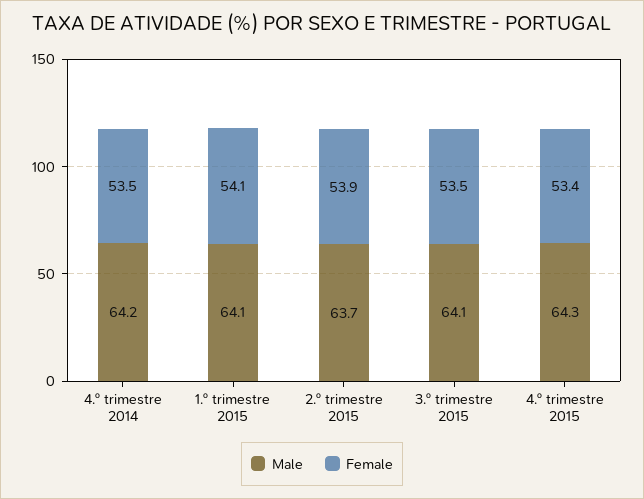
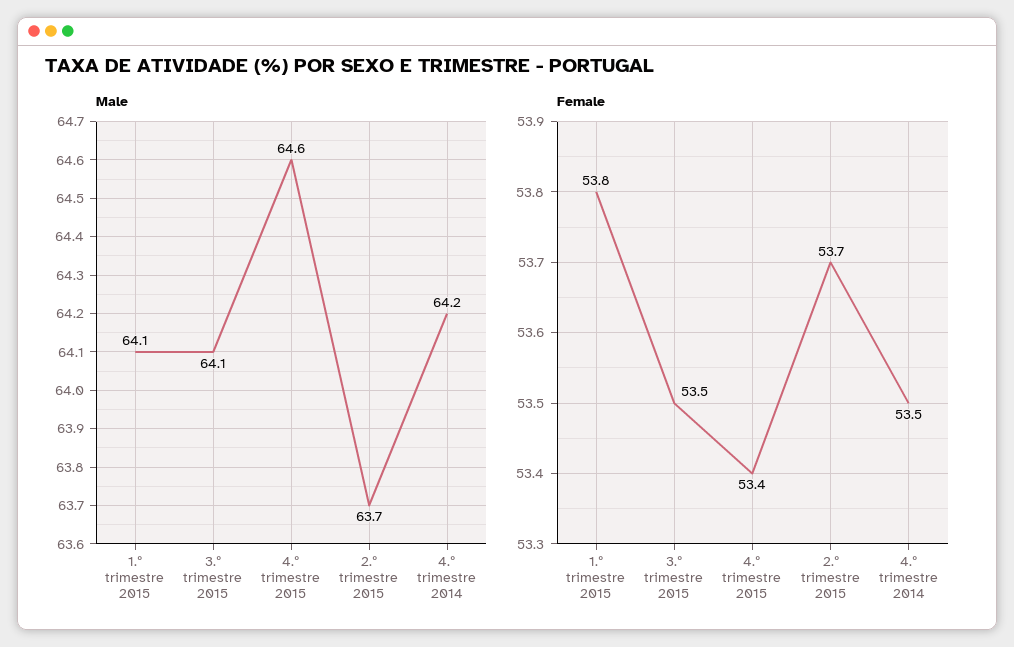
  {
    "Male": {
      "4.º trimestre 2014": 64.2,
      "1.º trimestre 2015": 64.1,
      "2.º trimestre 2015": 63.7,
      "3.º trimestre 2015": 64.1,
-     "4.º trimestre 2015": 64.3
+     "4.º trimestre 2015": 64.6
    },
    "Female": {
      "4.º trimestre 2014": 53.5,
-     "1.º trimestre 2015": 54.1,
+     "1.º trimestre 2015": 53.8,
-     "2.º trimestre 2015": 53.9,
+     "2.º trimestre 2015": 53.7,
      "3.º trimestre 2015": 53.5,
      "4.º trimestre 2015": 53.4
    }
  }

